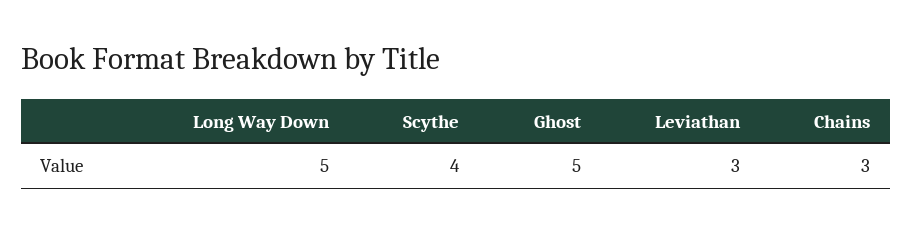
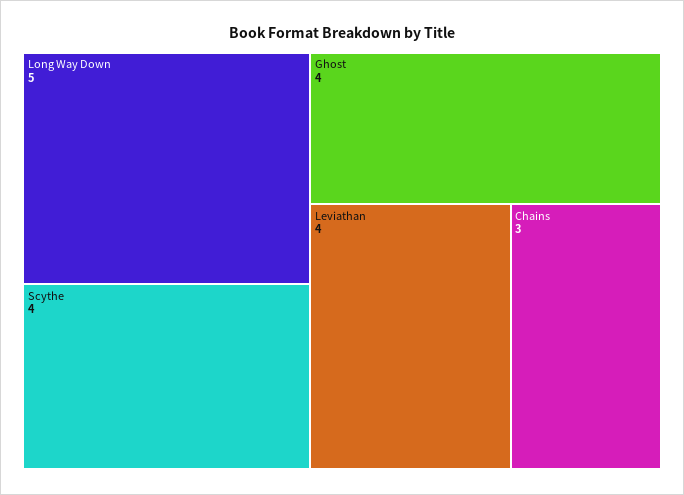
  {
    "Long Way Down": 5,
    "Scythe": 4,
-   "Ghost": 5,
+   "Ghost": 4,
-   "Leviathan": 3,
+   "Leviathan": 4,
    "Chains": 3
  }

